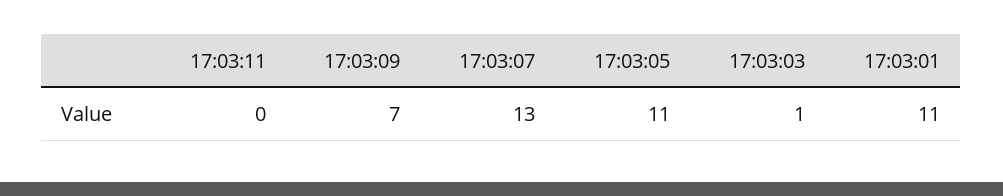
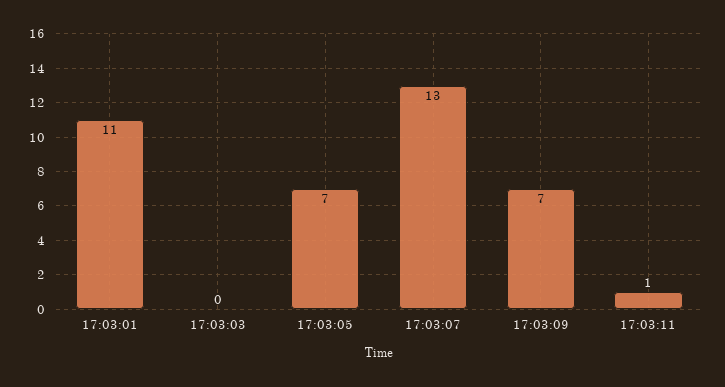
  {
-   "17:03:11": 0,
+   "17:03:11": 1,
    "17:03:09": 7,
    "17:03:07": 13,
-   "17:03:05": 11,
+   "17:03:05": 7,
-   "17:03:03": 1,
+   "17:03:03": 0,
    "17:03:01": 11
  }

